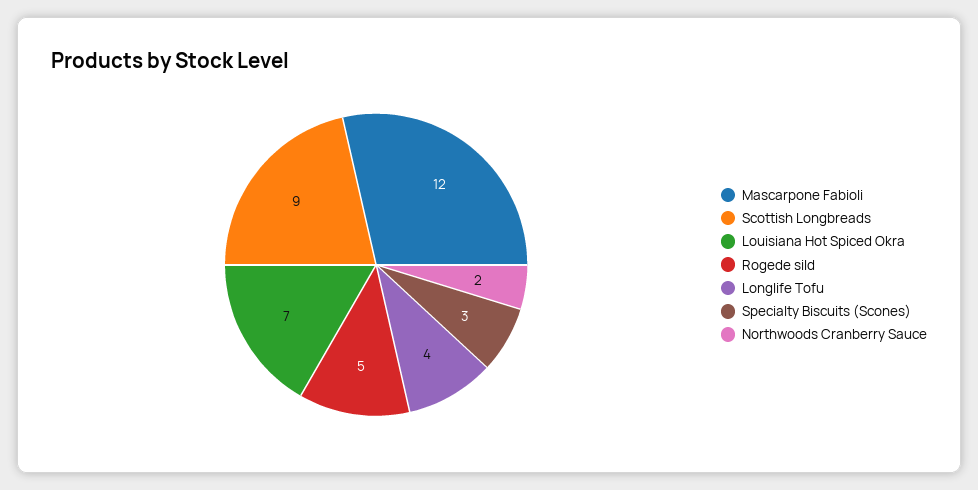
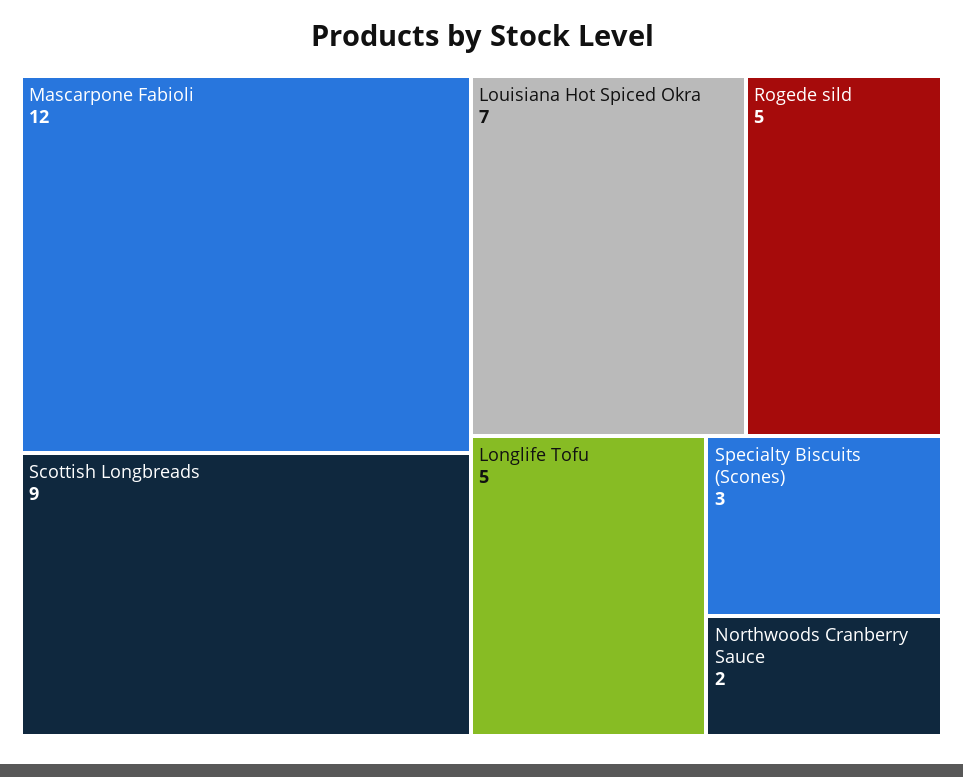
  {
    "Mascarpone Fabioli": 12,
    "Scottish Longbreads": 9,
    "Louisiana Hot Spiced Okra": 7,
    "Rogede sild": 5,
-   "Longlife Tofu": 4,
+   "Longlife Tofu": 5,
    "Specialty Biscuits (Scones)": 3,
    "Northwoods Cranberry Sauce": 2
  }

